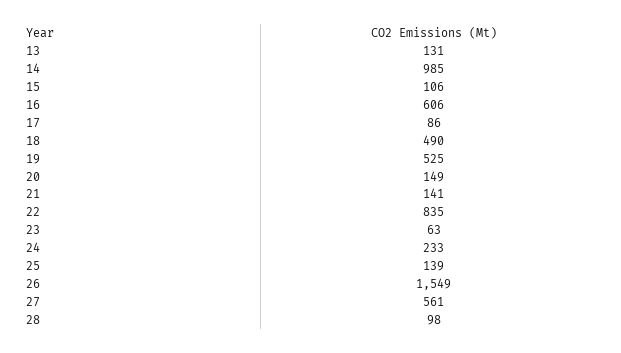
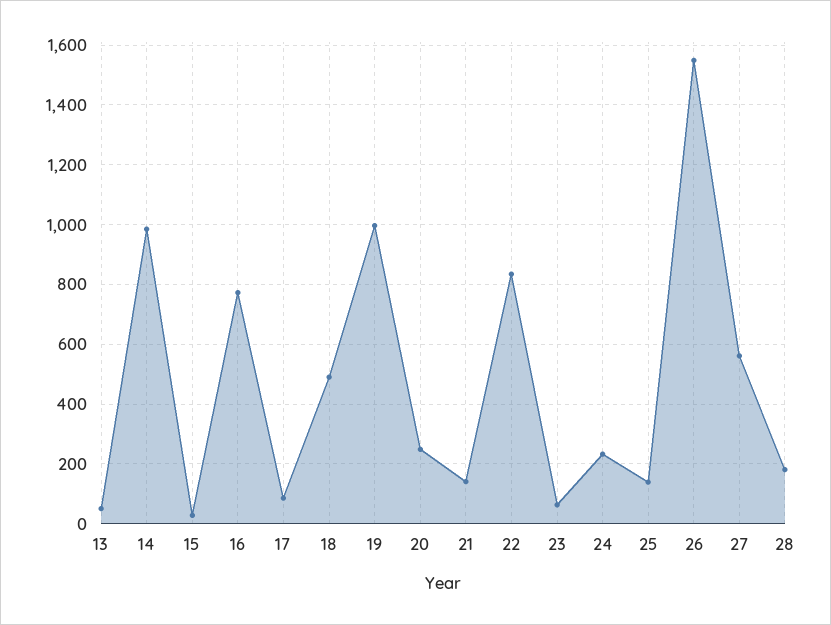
  {
-   "13": 131,
+   "13": 50,
    "14": 985,
-   "15": 106,
+   "15": 25,
-   "16": 606,
+   "16": 775,
    "17": 86,
    "18": 490,
-   "19": 525,
+   "19": 1000,
-   "20": 149,
+   "20": 250,
    "21": 141,
    "22": 835,
    "23": 63,
    "24": 233,
    "25": 139,
    "26": 1549,
    "27": 561,
-   "28": 98
+   "28": 175
  }

